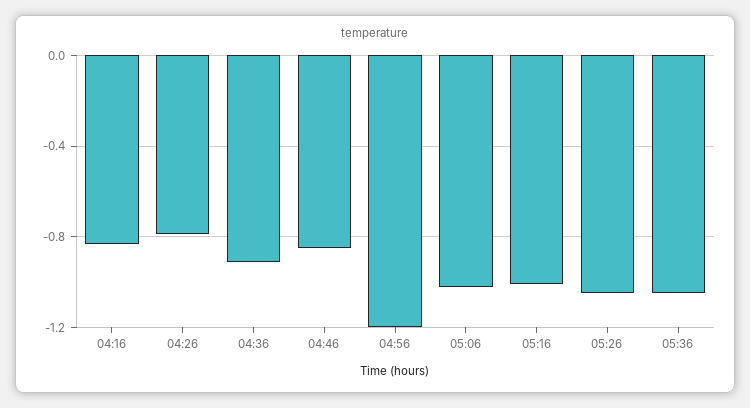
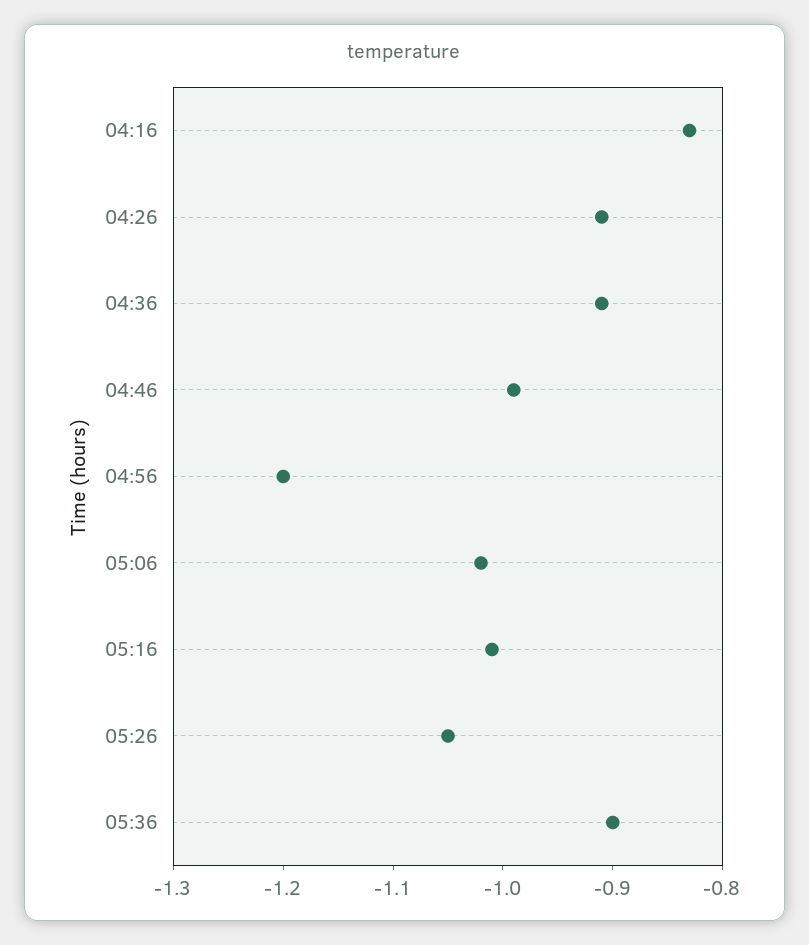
  {
    "04:16": -0.83,
-   "04:26": -0.8,
+   "04:26": -0.91,
    "04:36": -0.91,
-   "04:46": -0.85,
+   "04:46": -0.99,
    "04:56": -1.2,
    "05:06": -1.02,
    "05:16": -1.01,
    "05:26": -1.05,
-   "05:36": -1.05
+   "05:36": -0.9
  }

